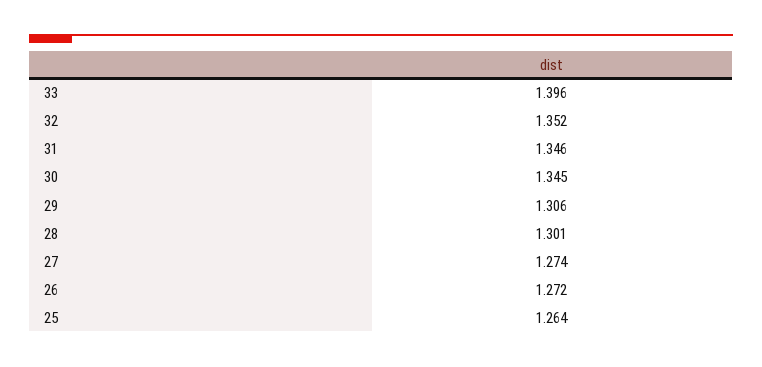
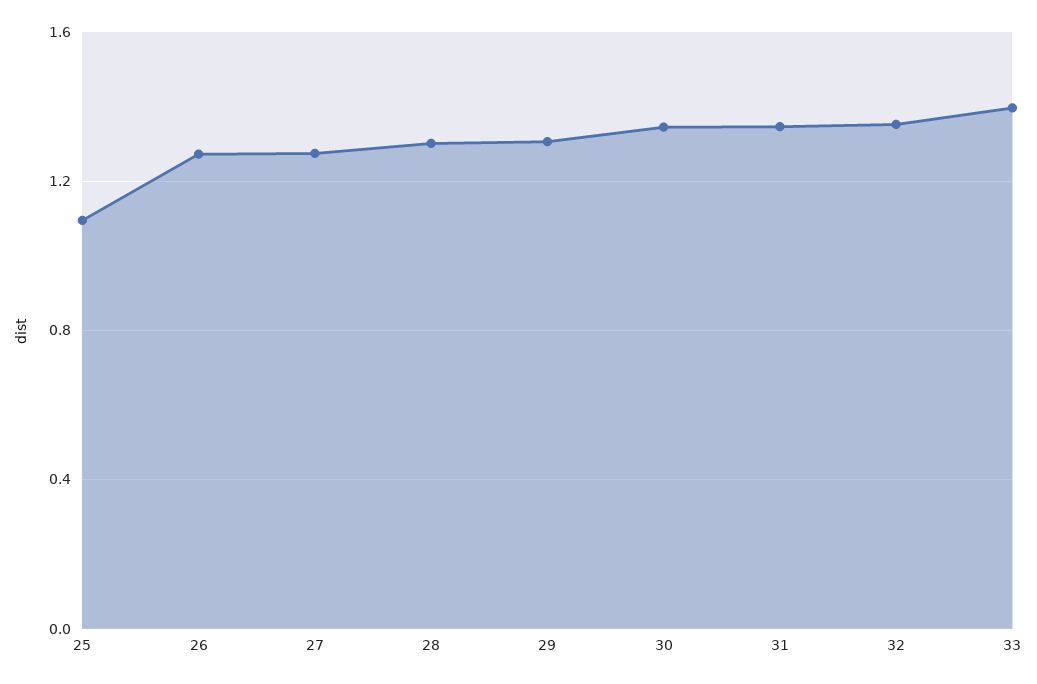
  {
    "33": 1.396,
    "32": 1.352,
    "31": 1.346,
    "30": 1.345,
    "29": 1.306,
    "28": 1.301,
    "27": 1.274,
    "26": 1.272,
-   "25": 1.264
+   "25": 1.1
  }

